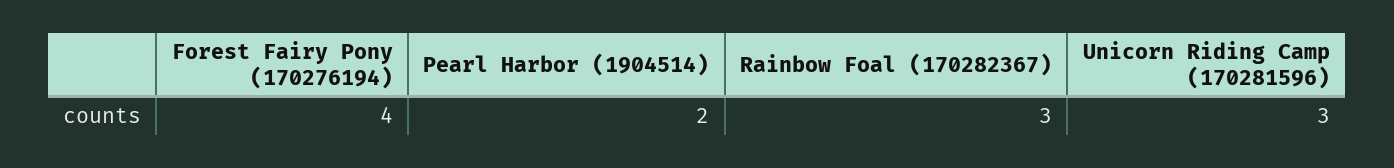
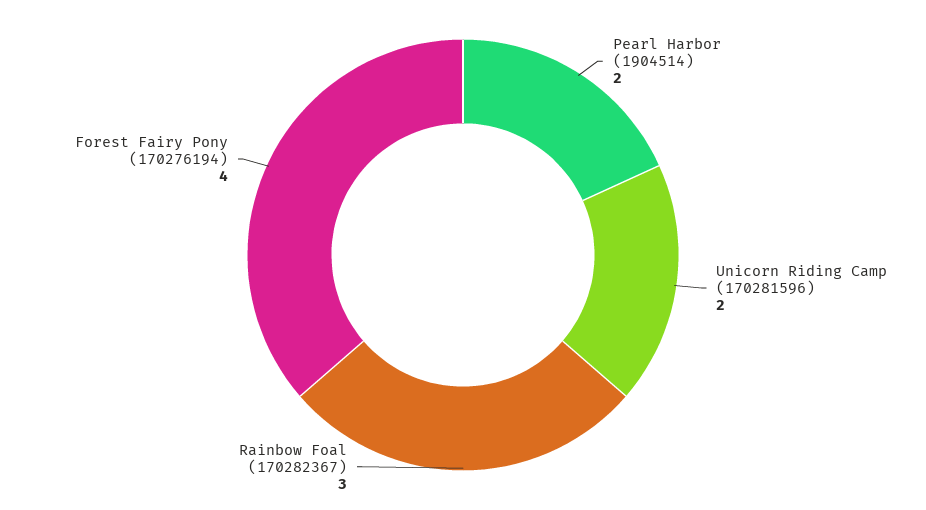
  {
    "Forest Fairy Pony (170276194)": 4,
    "Pearl Harbor (1904514)": 2,
    "Rainbow Foal (170282367)": 3,
-   "Unicorn Riding Camp (170281596)": 3
+   "Unicorn Riding Camp (170281596)": 2
  }

